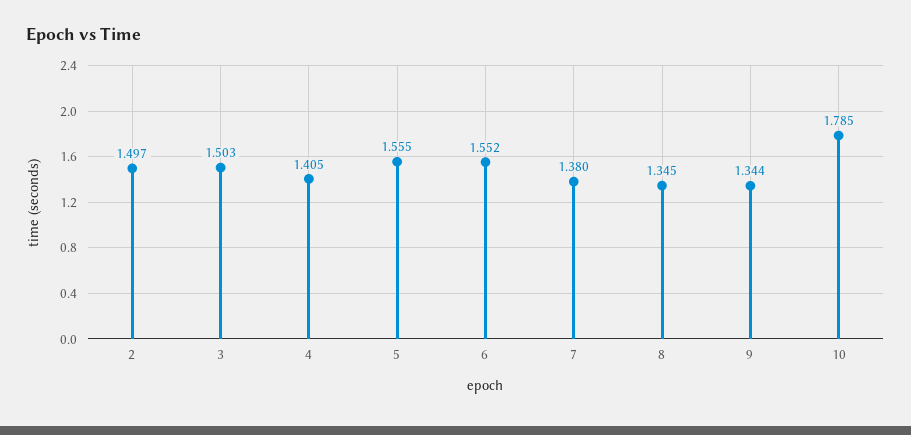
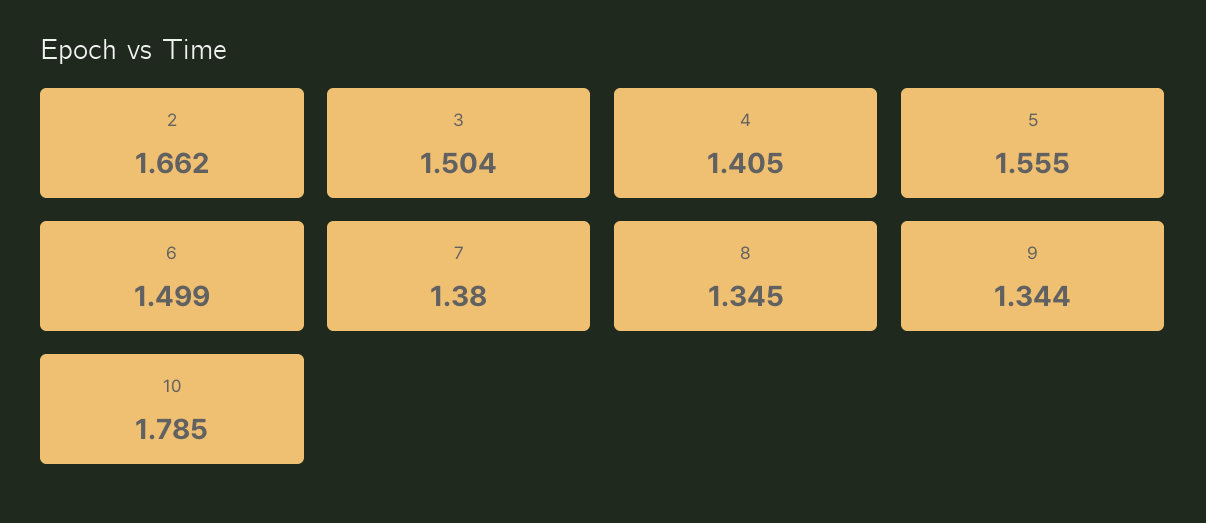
  {
-   "2": 1.497,
+   "2": 1.662,
-   "3": 1.503,
+   "3": 1.504,
    "4": 1.405,
    "5": 1.555,
-   "6": 1.552,
+   "6": 1.499,
    "7": 1.38,
    "8": 1.345,
    "9": 1.344,
    "10": 1.785
  }

